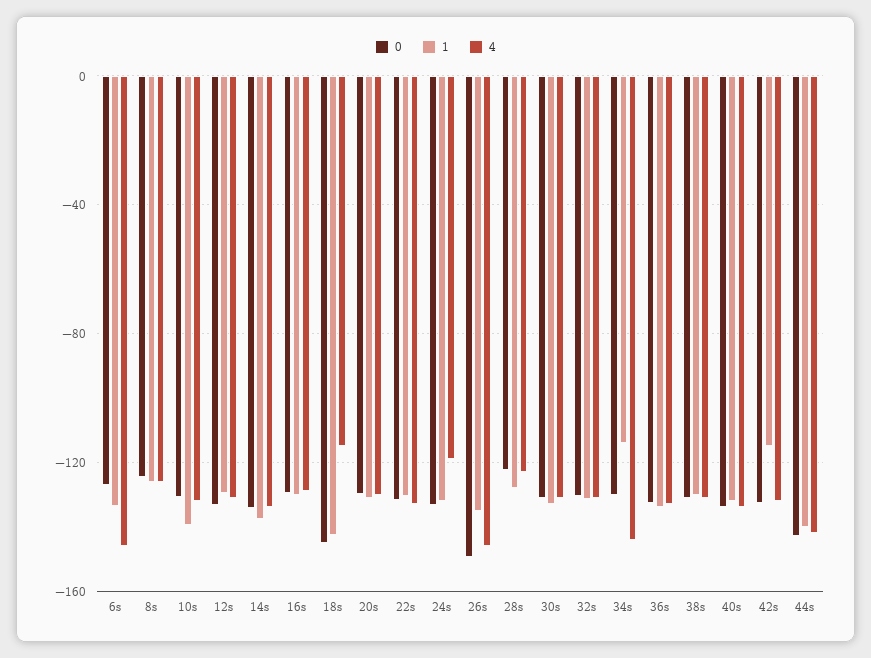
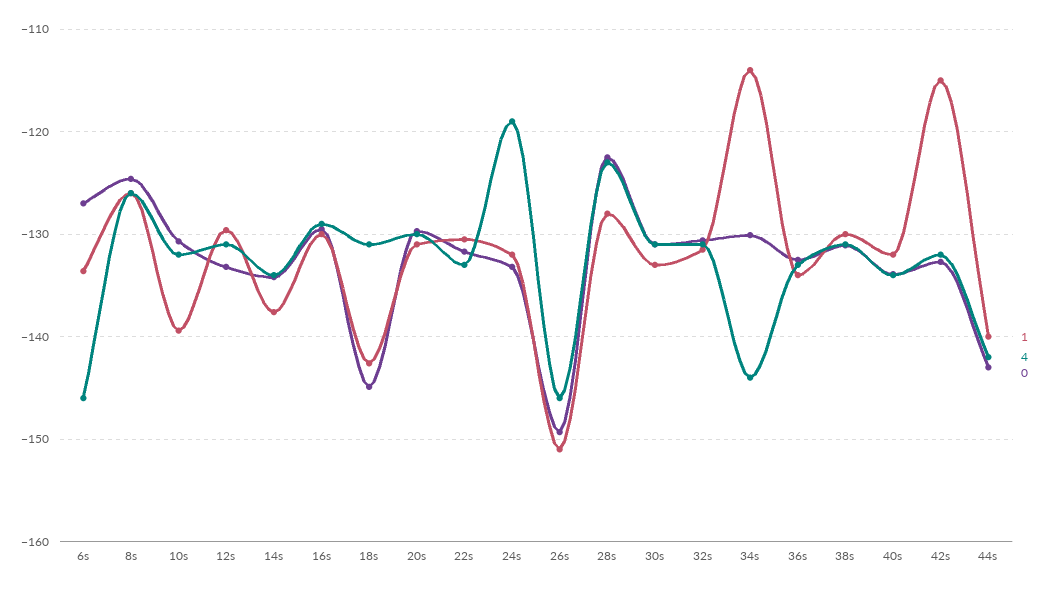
  {
    "0": {
      "6s": -127,
      "8s": -125,
      "10s": -131,
      "12s": -133,
      "14s": -134,
      "16s": -130,
      "18s": -145,
      "20s": -130,
      "22s": -132,
      "24s": -133,
      "26s": -149,
      "28s": -123,
      "30s": -131,
      "32s": -131,
      "34s": -130,
      "36s": -133,
      "38s": -131,
      "40s": -134,
      "42s": -133,
      "44s": -143
    },
    "1": {
      "6s": -134,
      "8s": -126,
      "10s": -139,
      "12s": -130,
      "14s": -138,
      "16s": -130,
      "18s": -143,
      "20s": -131,
      "22s": -131,
      "24s": -132,
-     "26s": -135,
+     "26s": -151,
      "28s": -128,
      "30s": -133,
      "32s": -132,
      "34s": -114,
      "36s": -134,
      "38s": -130,
      "40s": -132,
      "42s": -115,
      "44s": -140
    },
    "4": {
      "6s": -146,
      "8s": -126,
      "10s": -132,
      "12s": -131,
      "14s": -134,
      "16s": -129,
-     "18s": -115,
+     "18s": -131,
      "20s": -130,
      "22s": -133,
      "24s": -119,
      "26s": -146,
      "28s": -123,
      "30s": -131,
      "32s": -131,
      "34s": -144,
      "36s": -133,
      "38s": -131,
      "40s": -134,
      "42s": -132,
      "44s": -142
    }
  }

